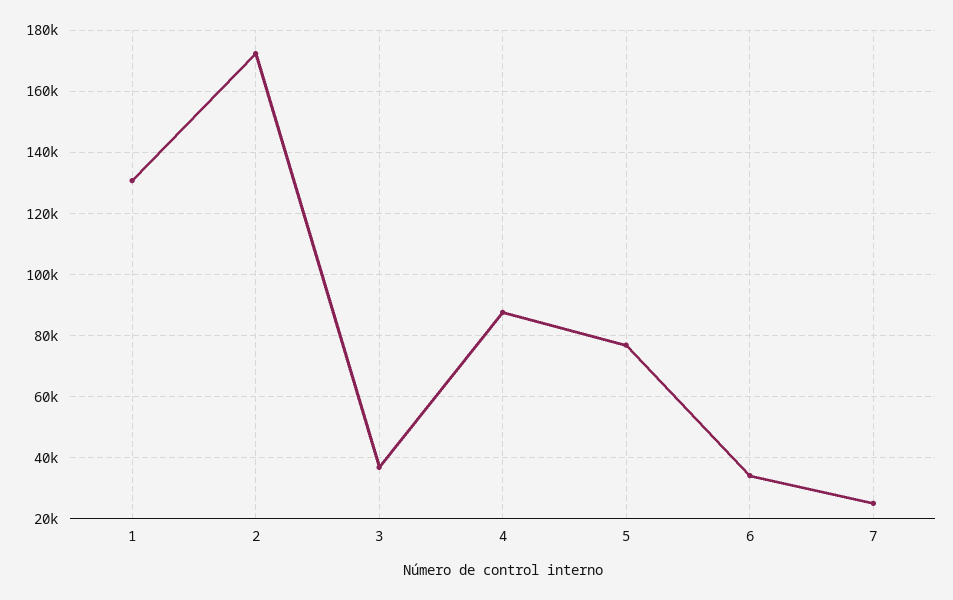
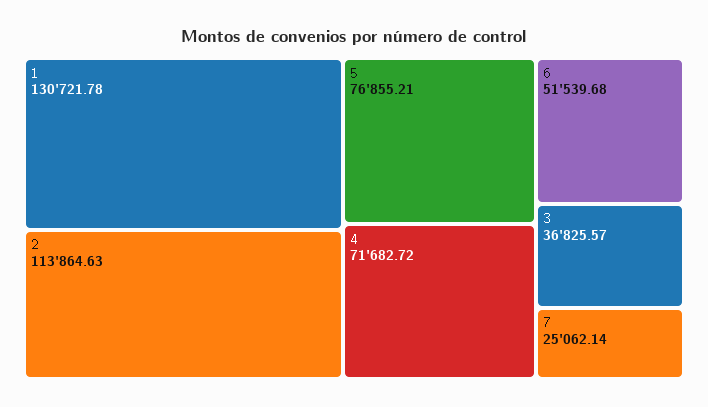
  {
    "1": 130721.78,
-   "2": 172000,
+   "2": 113864.63,
    "3": 36825.57,
-   "4": 88000,
+   "4": 71682.72,
    "5": 76855.21,
-   "6": 34000,
+   "6": 51539.68,
    "7": 25062.14
  }

